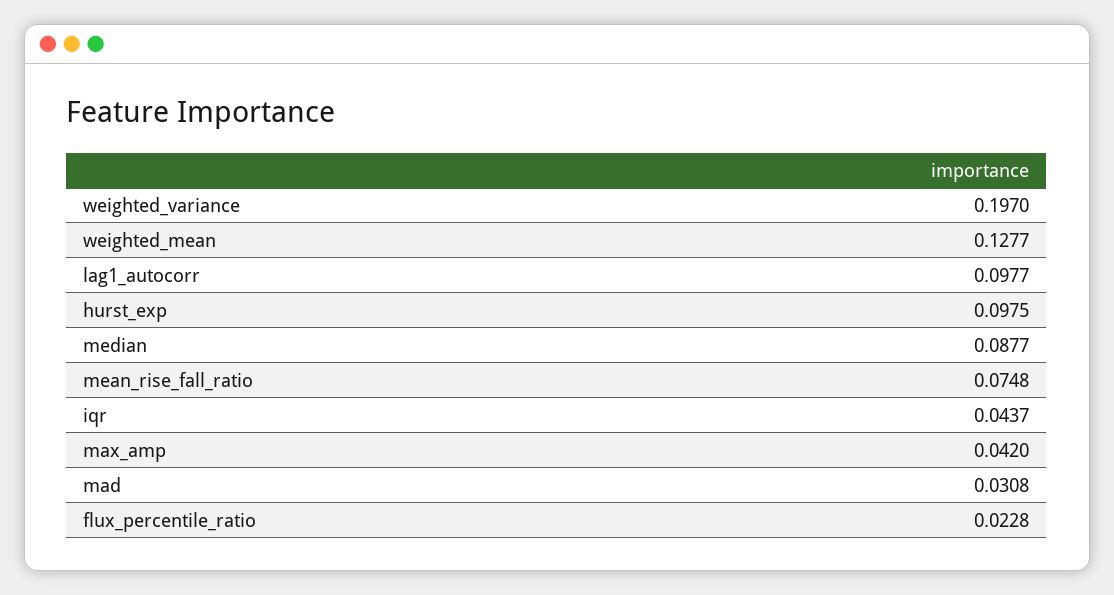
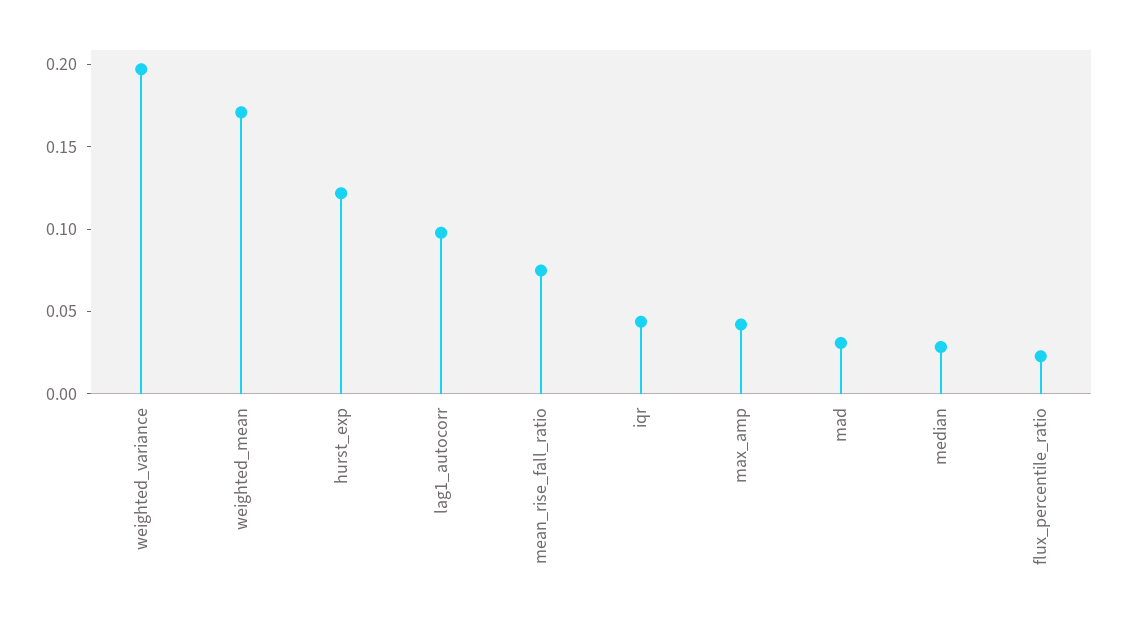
  {
    "weighted_variance": 0.197,
-   "weighted_mean": 0.1277,
+   "weighted_mean": 0.17,
    "lag1_autocorr": 0.0977,
-   "hurst_exp": 0.0975,
+   "hurst_exp": 0.12,
-   "median": 0.0877,
+   "median": 0.03,
    "mean_rise_fall_ratio": 0.0748,
    "iqr": 0.0437,
    "max_amp": 0.042,
    "mad": 0.0308,
    "flux_percentile_ratio": 0.0228
  }

